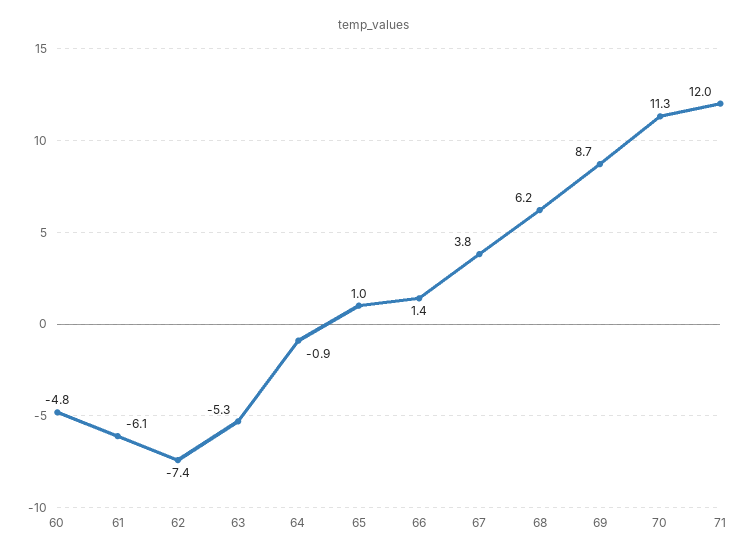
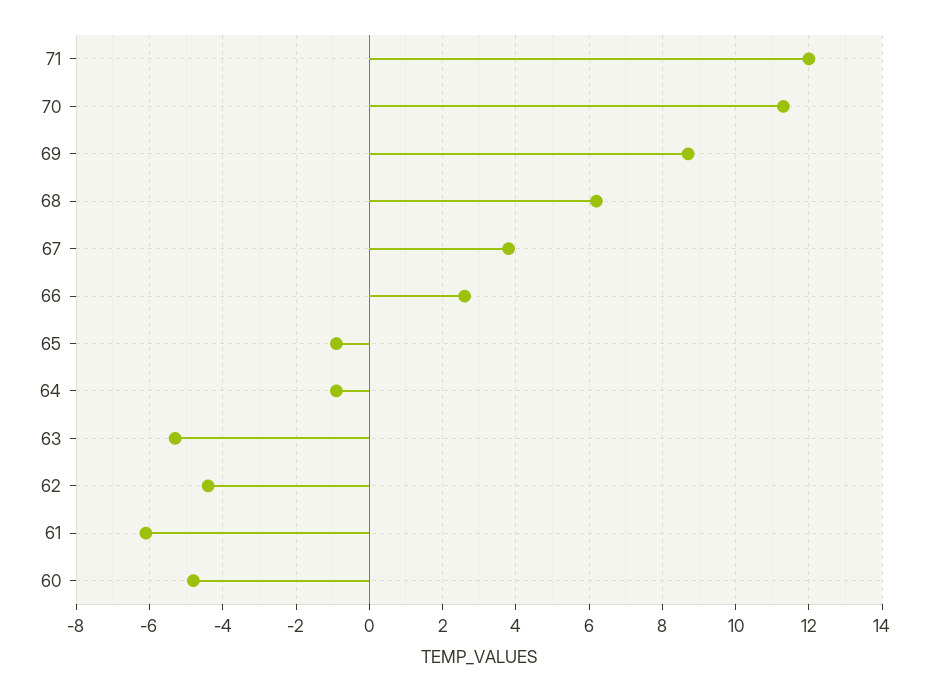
  {
    "60": -4.8,
    "61": -6.1,
-   "62": -7.4,
+   "62": -4.5,
    "63": -5.3,
    "64": -0.9,
-   "65": 1,
+   "65": -1,
-   "66": 1.4,
+   "66": 2.5,
    "67": 3.8,
    "68": 6.2,
    "69": 8.7,
    "70": 11.3,
    "71": 12
  }

